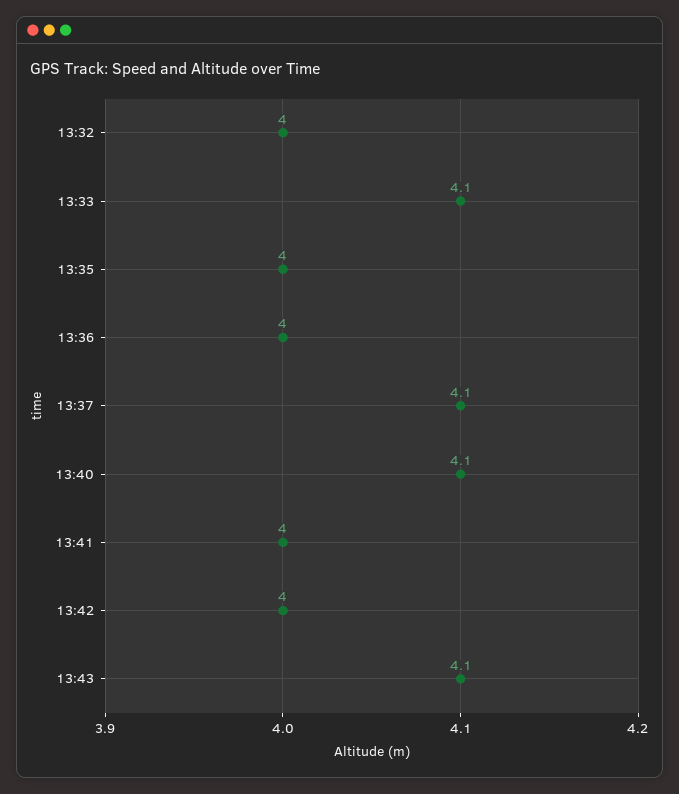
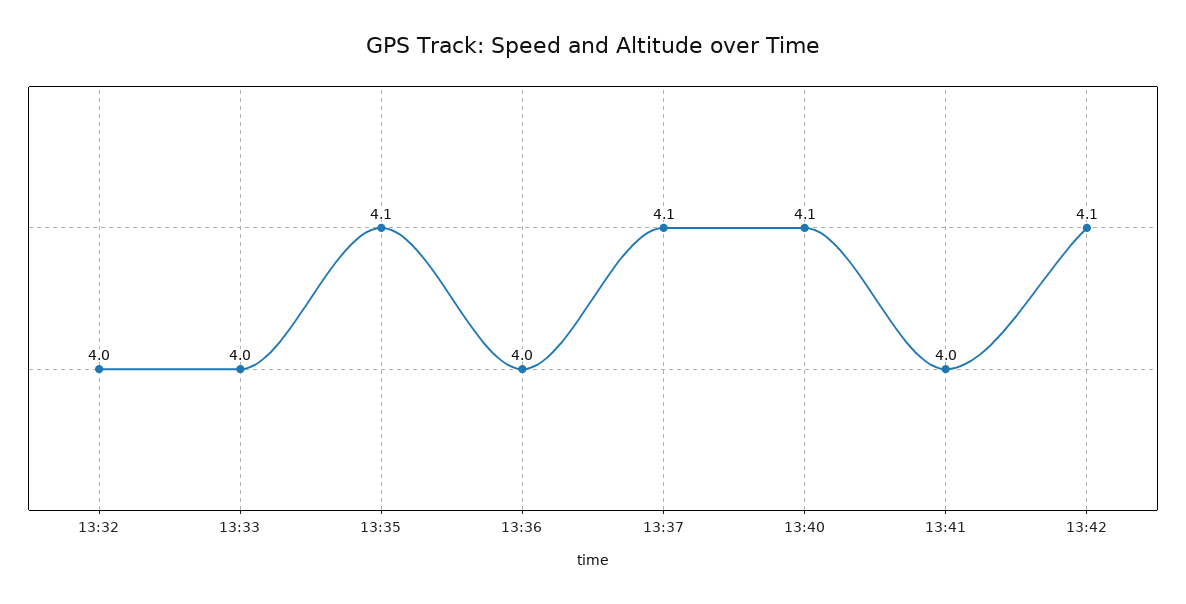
  {
    "13:32": 4,
-   "13:33": 4.1,
+   "13:33": 4,
-   "13:35": 4,
+   "13:35": 4.1,
    "13:36": 4,
    "13:37": 4.1,
    "13:40": 4.1,
    "13:41": 4,
-   "13:42": 4,
+   "13:42": 4.1
-   "13:43": 4.1
  }

